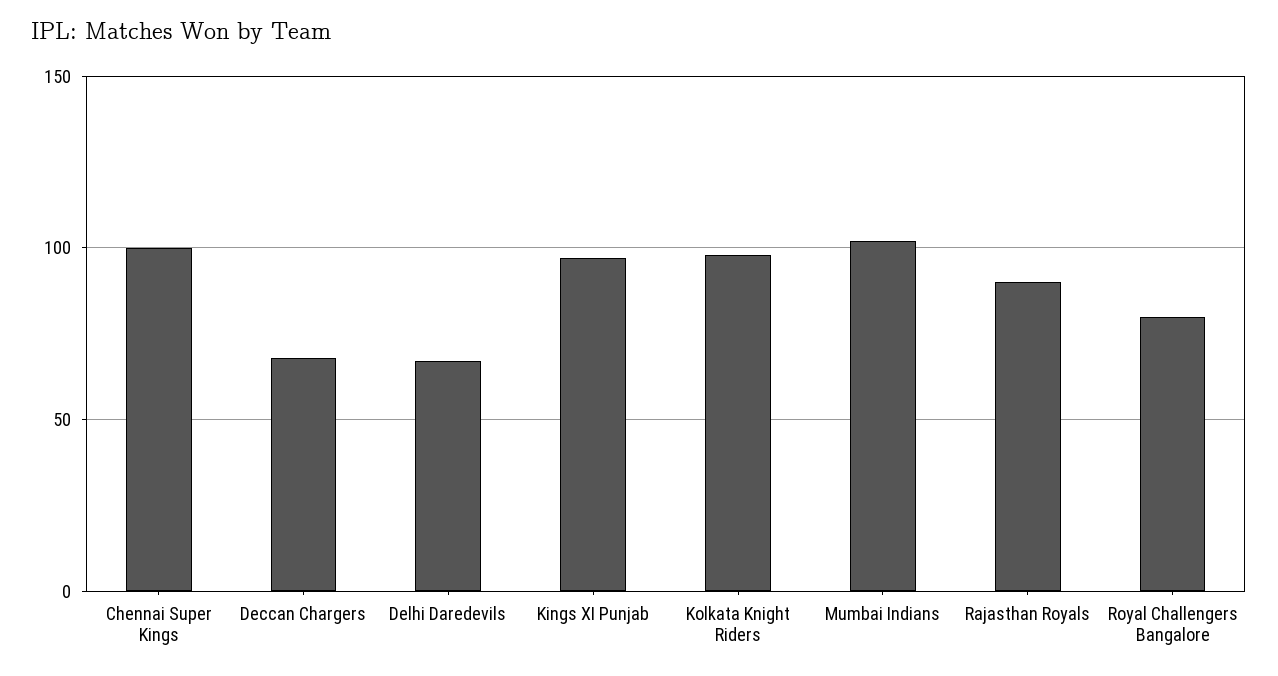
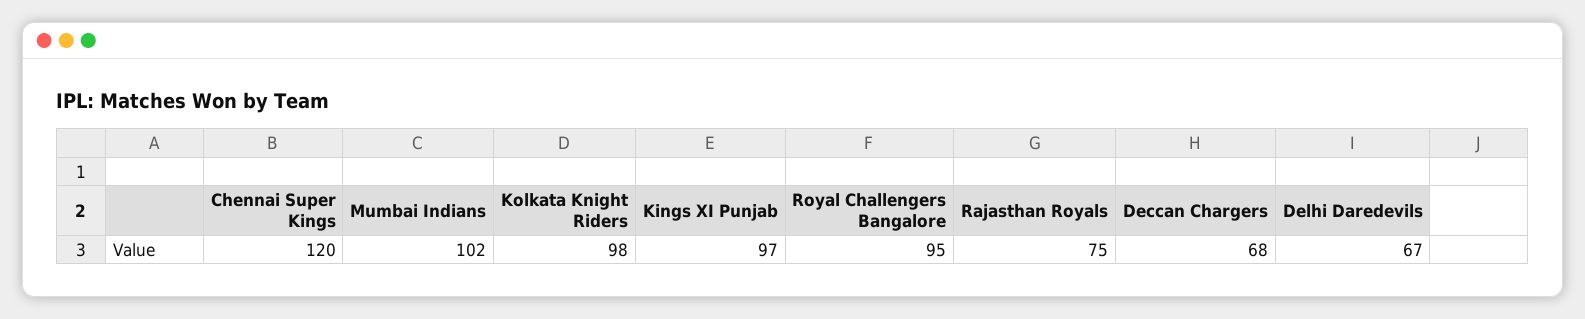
  {
-   "Chennai Super Kings": 100,
+   "Chennai Super Kings": 120,
    "Deccan Chargers": 68,
    "Delhi Daredevils": 67,
    "Kings XI Punjab": 97,
    "Kolkata Knight Riders": 98,
    "Mumbai Indians": 102,
-   "Rajasthan Royals": 90,
+   "Rajasthan Royals": 75,
-   "Royal Challengers Bangalore": 80
+   "Royal Challengers Bangalore": 95
  }

